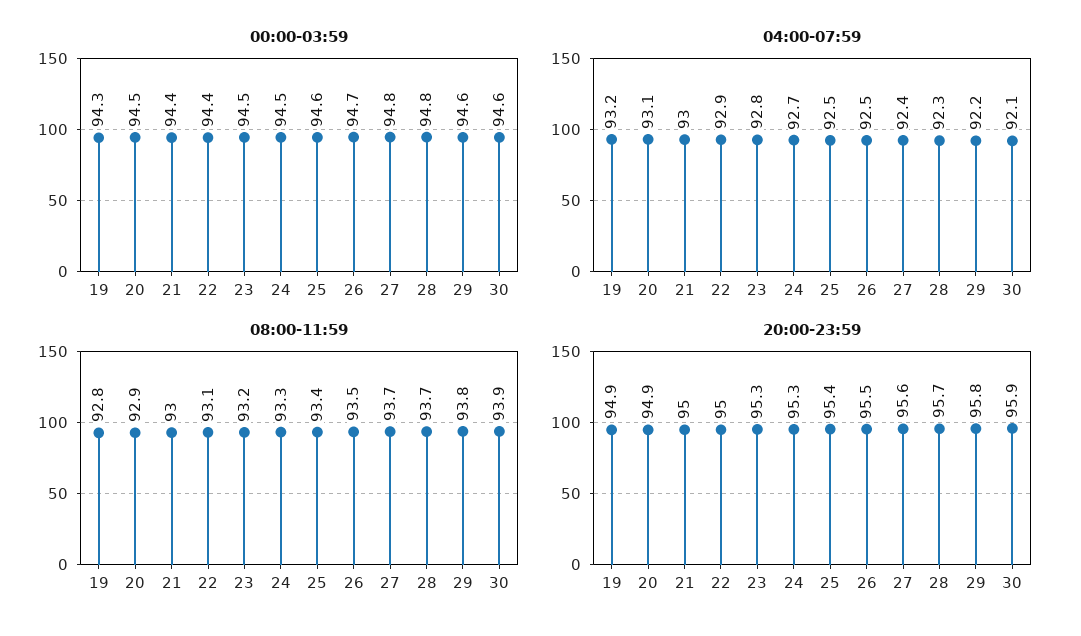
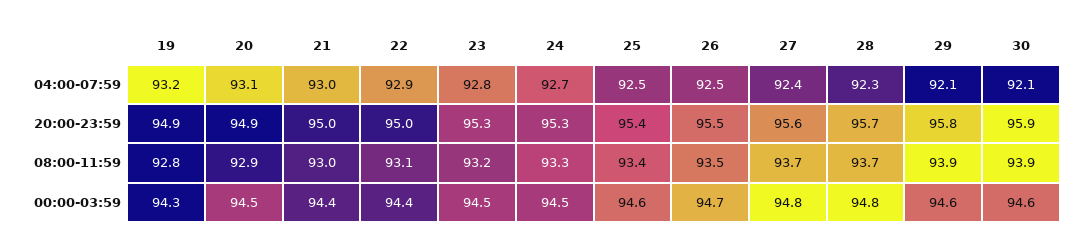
  {
    "00:00-03:59": {
      "19": 94.3,
      "20": 94.5,
      "21": 94.4,
      "22": 94.4,
      "23": 94.5,
      "24": 94.5,
      "25": 94.6,
      "26": 94.7,
      "27": 94.8,
      "28": 94.8,
      "29": 94.6,
      "30": 94.6
    },
    "04:00-07:59": {
      "19": 93.2,
      "20": 93.1,
      "21": 93,
      "22": 92.9,
      "23": 92.8,
      "24": 92.7,
      "25": 92.5,
      "26": 92.5,
      "27": 92.4,
      "28": 92.3,
-     "29": 92.2,
+     "29": 92.1,
      "30": 92.1
    },
    "08:00-11:59": {
      "19": 92.8,
      "20": 92.9,
      "21": 93,
      "22": 93.1,
      "23": 93.2,
      "24": 93.3,
      "25": 93.4,
      "26": 93.5,
      "27": 93.7,
      "28": 93.7,
-     "29": 93.8,
+     "29": 93.9,
      "30": 93.9
    },
    "20:00-23:59": {
      "19": 94.9,
      "20": 94.9,
      "21": 95,
      "22": 95,
      "23": 95.3,
      "24": 95.3,
      "25": 95.4,
      "26": 95.5,
      "27": 95.6,
      "28": 95.7,
      "29": 95.8,
      "30": 95.9
    }
  }

